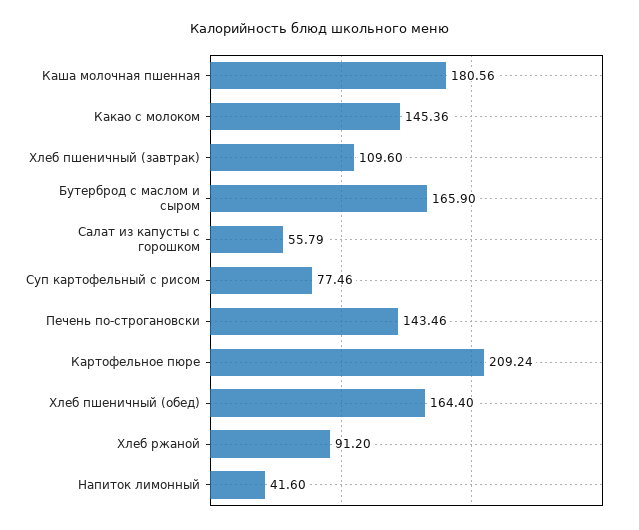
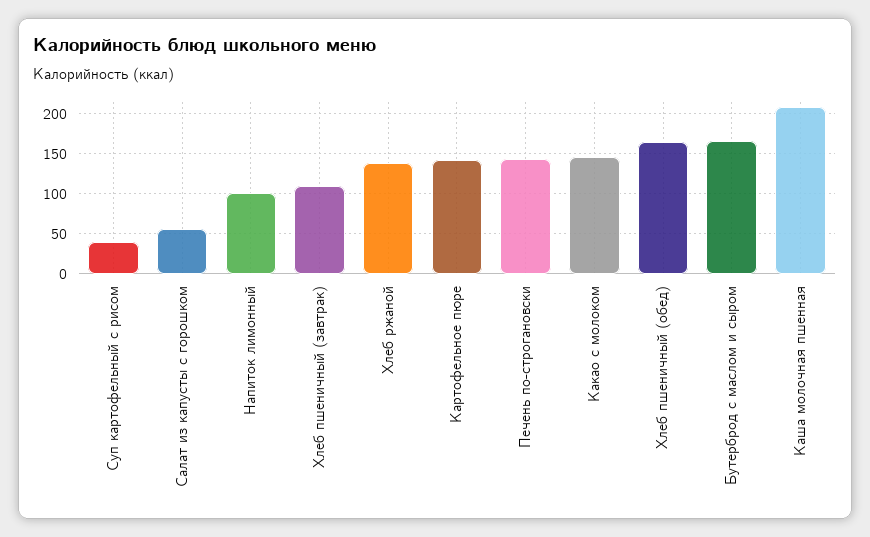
  {
-   "Каша молочная пшенная": 180.56,
+   "Каша молочная пшенная": 210,
    "Какао с молоком": 145.36,
    "Хлеб пшеничный (завтрак)": 109.6,
    "Бутерброд с маслом и сыром": 165.9,
    "Салат из капусты с горошком": 55.79,
-   "Суп картофельный с рисом": 77.46,
+   "Суп картофельный с рисом": 40,
    "Печень по-строгановски": 143.46,
-   "Картофельное пюре": 209.24,
+   "Картофельное пюре": 140,
    "Хлеб пшеничный (обед)": 164.4,
-   "Хлеб ржаной": 91.2,
+   "Хлеб ржаной": 140,
-   "Напиток лимонный": 41.6
+   "Напиток лимонный": 100
  }

